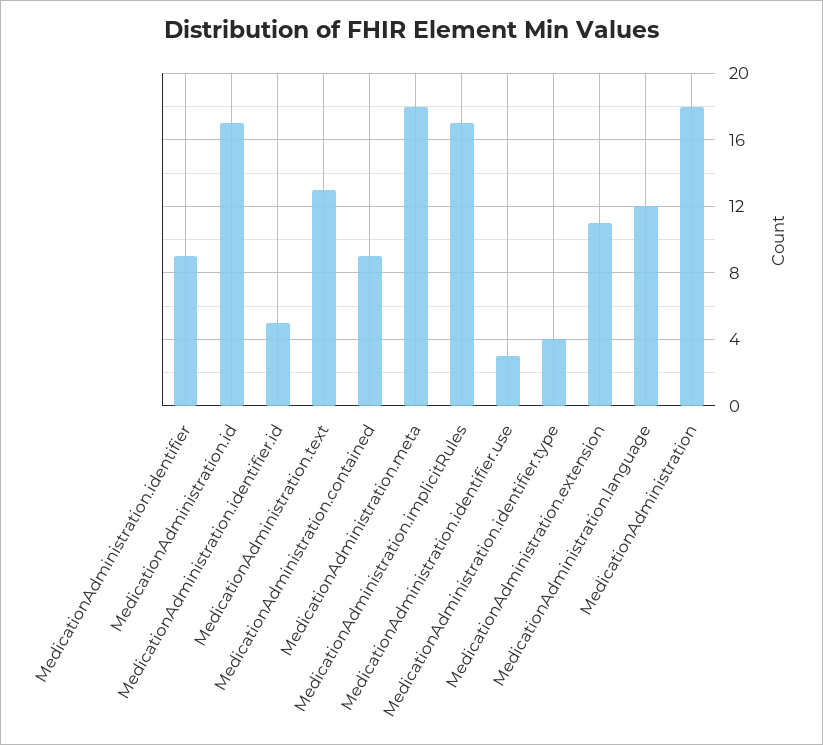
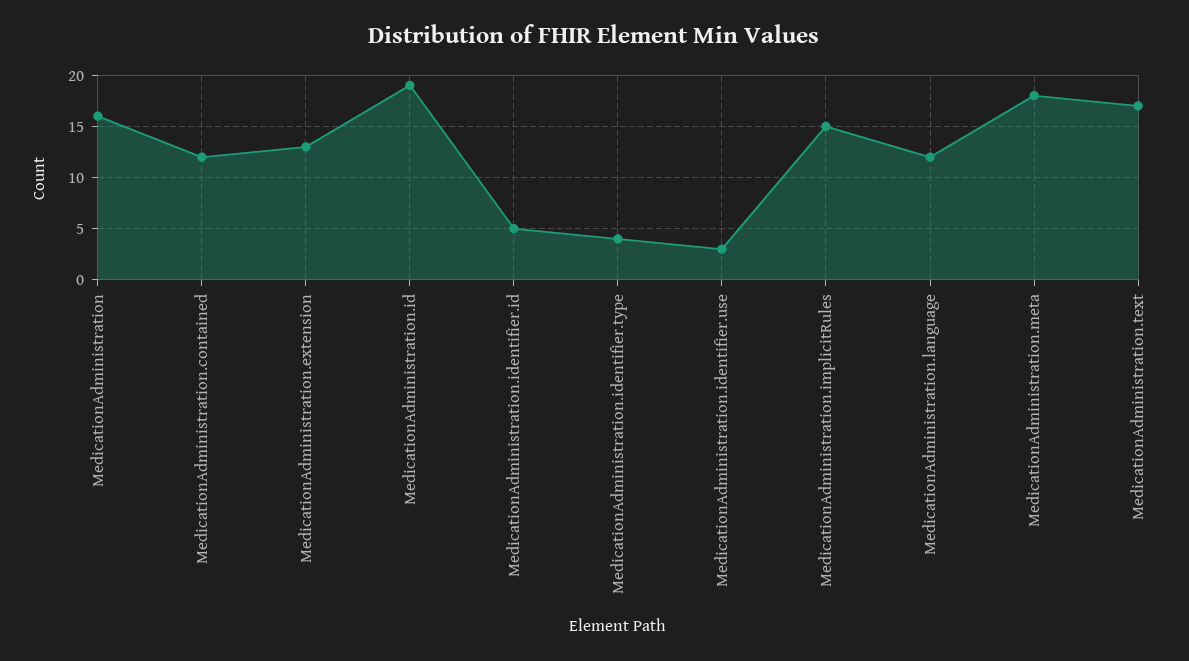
  {
-   "MedicationAdministration.identifier": 9,
-   "MedicationAdministration.id": 17,
+   "MedicationAdministration.id": 19,
    "MedicationAdministration.identifier.id": 5,
-   "MedicationAdministration.text": 13,
+   "MedicationAdministration.text": 17,
-   "MedicationAdministration.contained": 9,
+   "MedicationAdministration.contained": 12,
    "MedicationAdministration.meta": 18,
-   "MedicationAdministration.implicitRules": 17,
+   "MedicationAdministration.implicitRules": 15,
    "MedicationAdministration.identifier.use": 3,
    "MedicationAdministration.identifier.type": 4,
-   "MedicationAdministration.extension": 11,
+   "MedicationAdministration.extension": 13,
    "MedicationAdministration.language": 12,
-   "MedicationAdministration": 18
+   "MedicationAdministration": 16
  }

